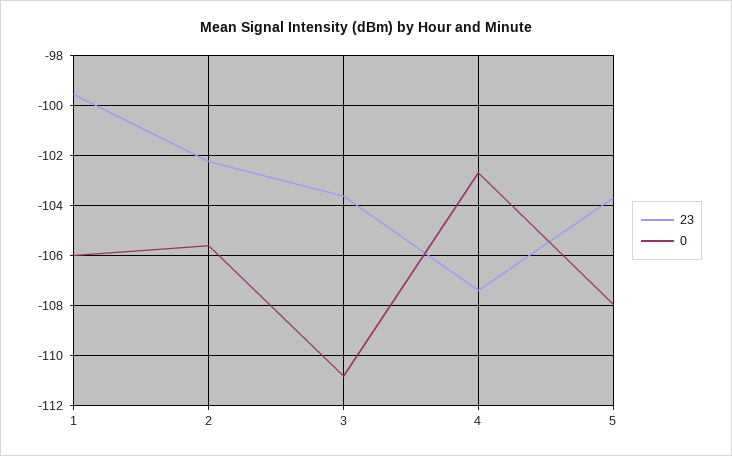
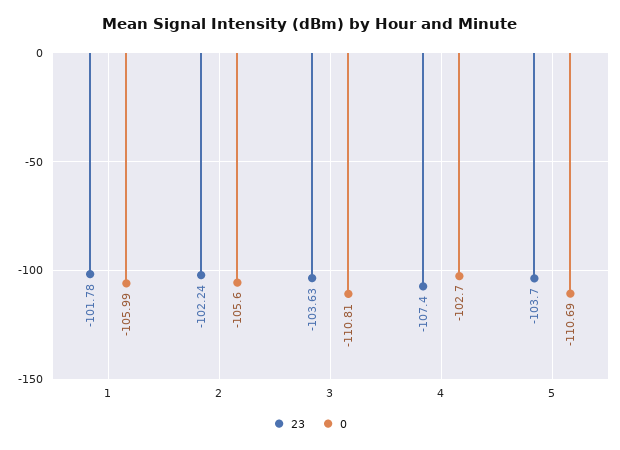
  {
    "23": {
-     "1": -99.5,
+     "1": -101.78,
      "2": -102.24,
      "3": -103.63,
      "4": -107.4,
      "5": -103.7
    },
    "0": {
      "1": -105.99,
      "2": -105.6,
      "3": -110.81,
      "4": -102.7,
-     "5": -108
+     "5": -110.69
    }
  }

